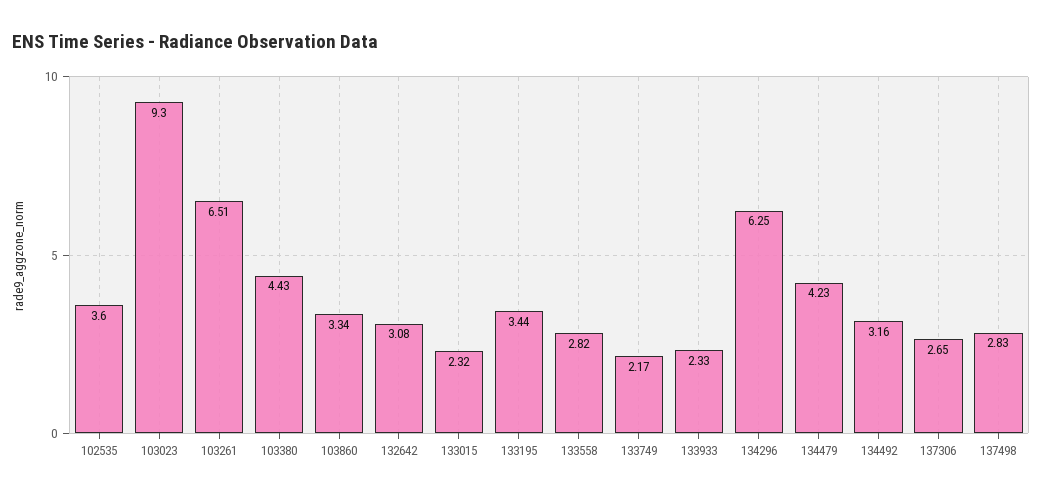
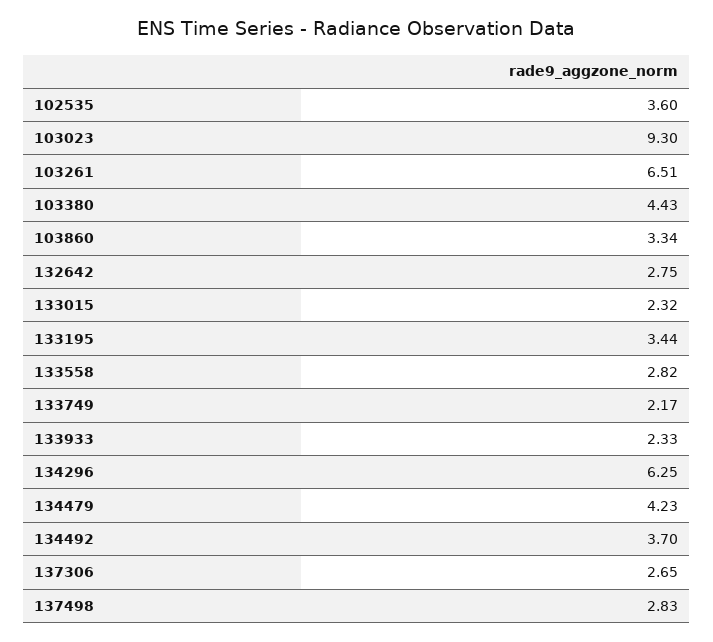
  {
    "102535": 3.6,
    "103023": 9.3,
    "103261": 6.51,
    "103380": 4.43,
    "103860": 3.34,
-   "132642": 3.08,
+   "132642": 2.75,
    "133015": 2.32,
    "133195": 3.44,
    "133558": 2.82,
    "133749": 2.17,
    "133933": 2.33,
    "134296": 6.25,
    "134479": 4.23,
-   "134492": 3.16,
+   "134492": 3.7,
    "137306": 2.65,
    "137498": 2.83
  }

